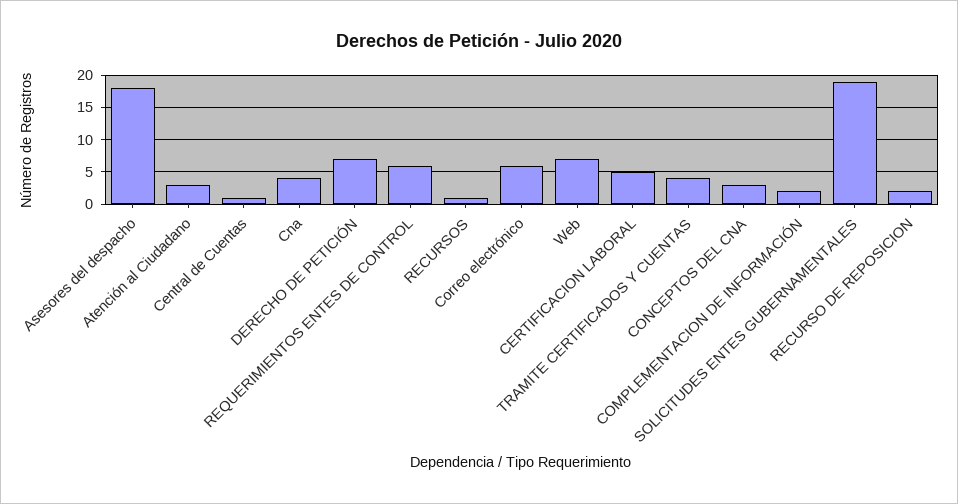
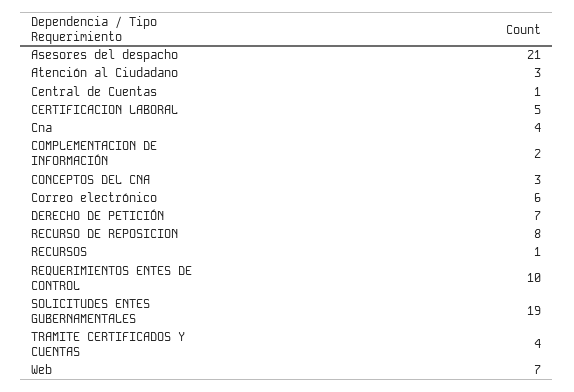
  {
-   "Asesores del despacho": 18,
+   "Asesores del despacho": 21,
    "Atención al Ciudadano": 3,
    "Central de Cuentas": 1,
    "Cna": 4,
    "DERECHO DE PETICIÓN": 7,
-   "REQUERIMIENTOS ENTES DE CONTROL": 6,
+   "REQUERIMIENTOS ENTES DE CONTROL": 10,
    "RECURSOS": 1,
    "Correo electrónico": 6,
    "Web": 7,
    "CERTIFICACION LABORAL": 5,
    "TRAMITE CERTIFICADOS Y CUENTAS": 4,
    "CONCEPTOS DEL CNA": 3,
    "COMPLEMENTACION DE INFORMACIÓN": 2,
    "SOLICITUDES ENTES GUBERNAMENTALES": 19,
-   "RECURSO DE REPOSICION": 2
+   "RECURSO DE REPOSICION": 8
  }

